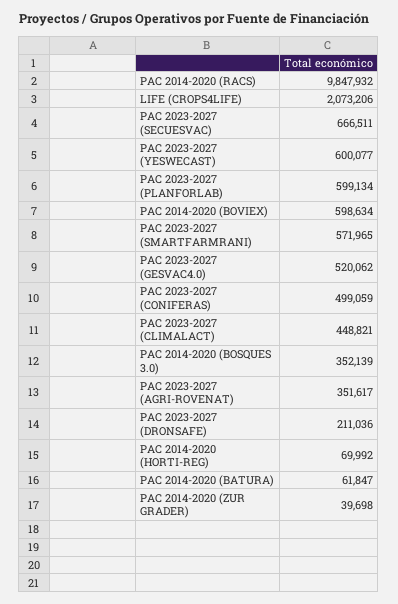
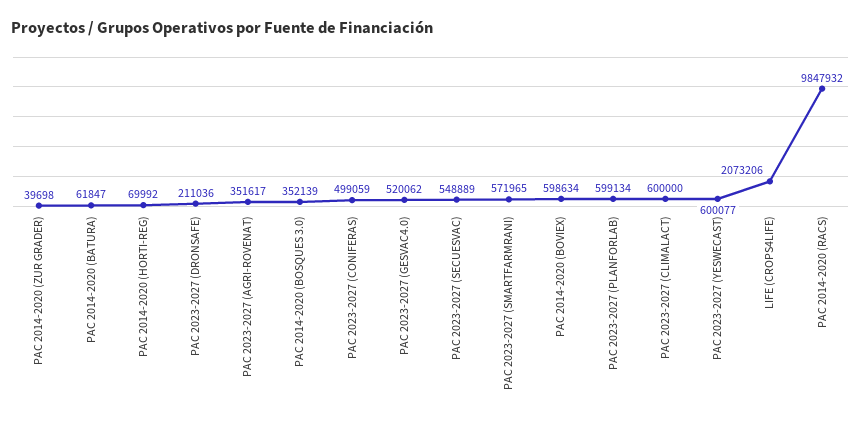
  {
    "PAC 2014-2020 (RACS)": 9847932,
    "LIFE (CROPS4LIFE)": 2073206,
-   "PAC 2023-2027 (SECUESVAC)": 666511,
+   "PAC 2023-2027 (SECUESVAC)": 548889,
    "PAC 2023-2027 (YESWECAST)": 600077,
    "PAC 2023-2027 (PLANFORLAB)": 599134,
    "PAC 2014-2020 (BOVIEX)": 598634,
    "PAC 2023-2027 (SMARTFARMRANI)": 571965,
    "PAC 2023-2027 (GESVAC4.0)": 520062,
    "PAC 2023-2027 (CONIFERAS)": 499059,
-   "PAC 2023-2027 (CLIMALACT)": 448821,
+   "PAC 2023-2027 (CLIMALACT)": 600000,
    "PAC 2014-2020 (BOSQUES 3.0)": 352139,
    "PAC 2023-2027 (AGRI-ROVENAT)": 351617,
    "PAC 2023-2027 (DRONSAFE)": 211036,
    "PAC 2014-2020 (HORTI-REG)": 69992,
    "PAC 2014-2020 (BATURA)": 61847,
    "PAC 2014-2020 (ZUR GRADER)": 39698
  }

